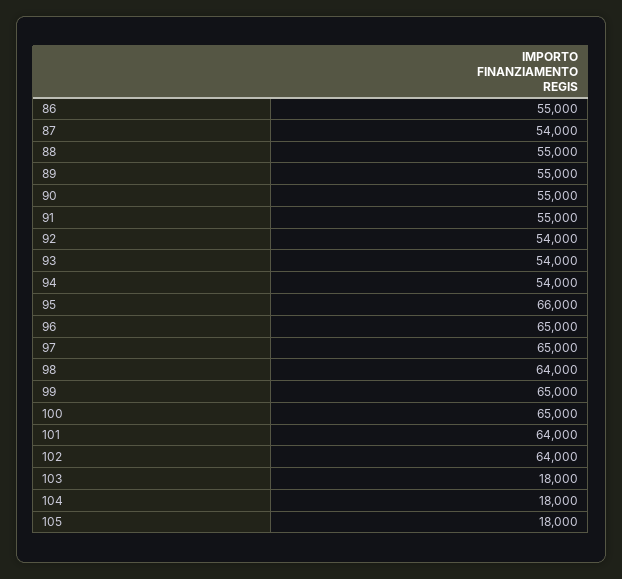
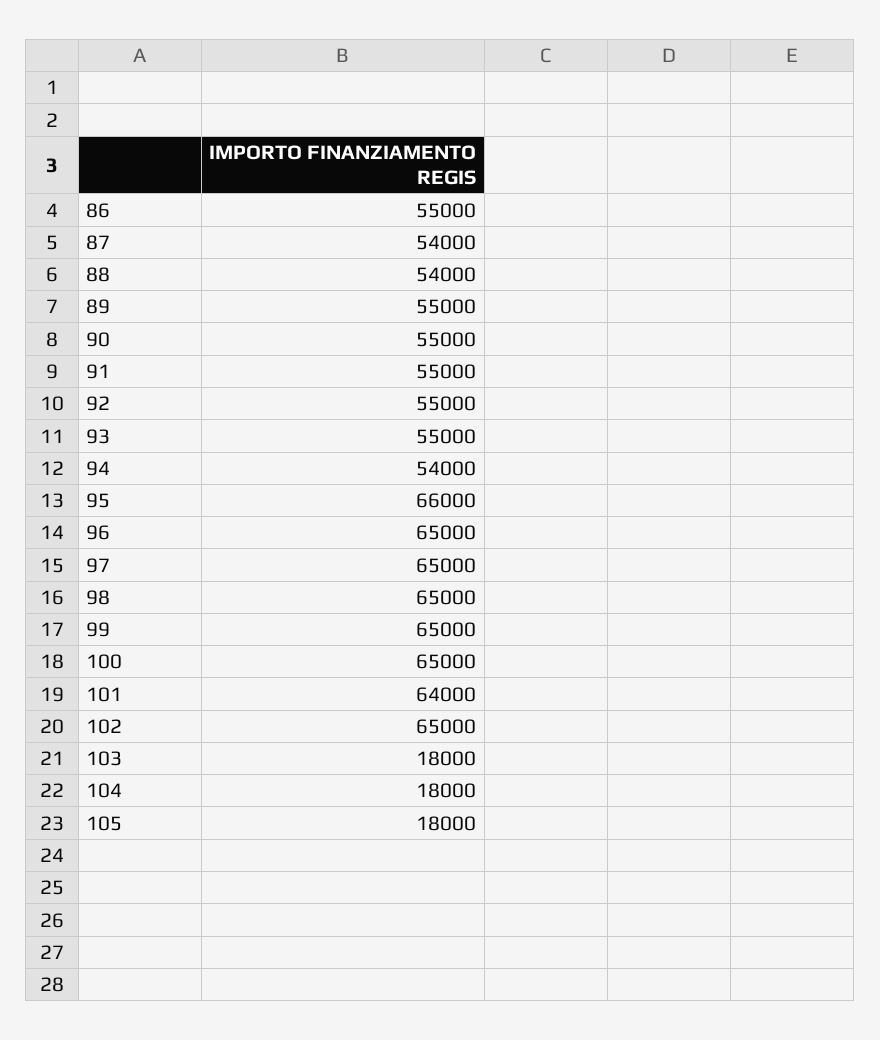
  {
    "86": 55000,
    "87": 54000,
-   "88": 55000,
+   "88": 54000,
    "89": 55000,
    "90": 55000,
    "91": 55000,
-   "92": 54000,
+   "92": 55000,
-   "93": 54000,
+   "93": 55000,
    "94": 54000,
    "95": 66000,
    "96": 65000,
    "97": 65000,
-   "98": 64000,
+   "98": 65000,
    "99": 65000,
    "100": 65000,
    "101": 64000,
-   "102": 64000,
+   "102": 65000,
    "103": 18000,
    "104": 18000,
    "105": 18000
  }

